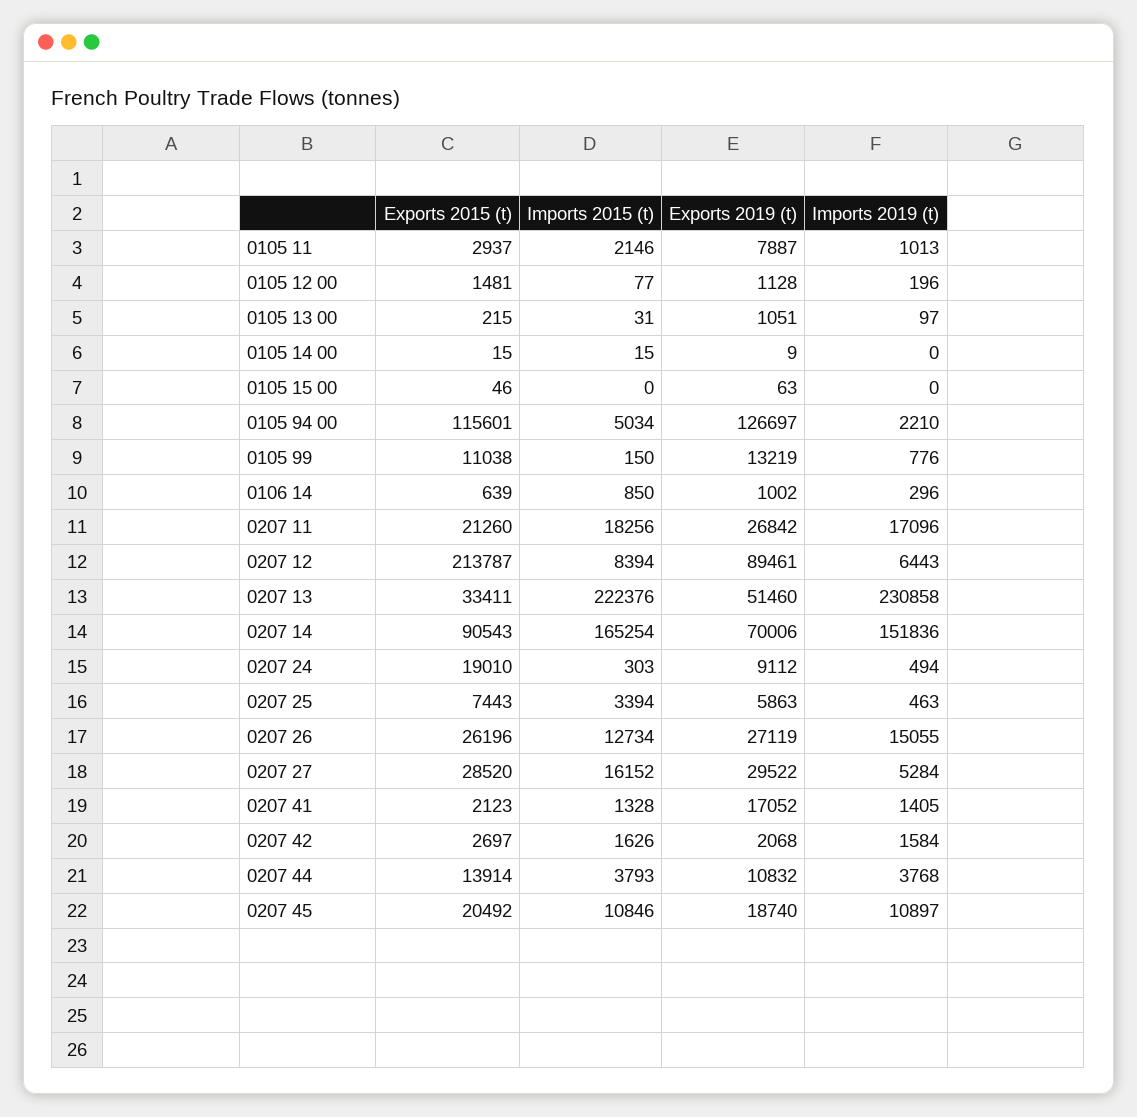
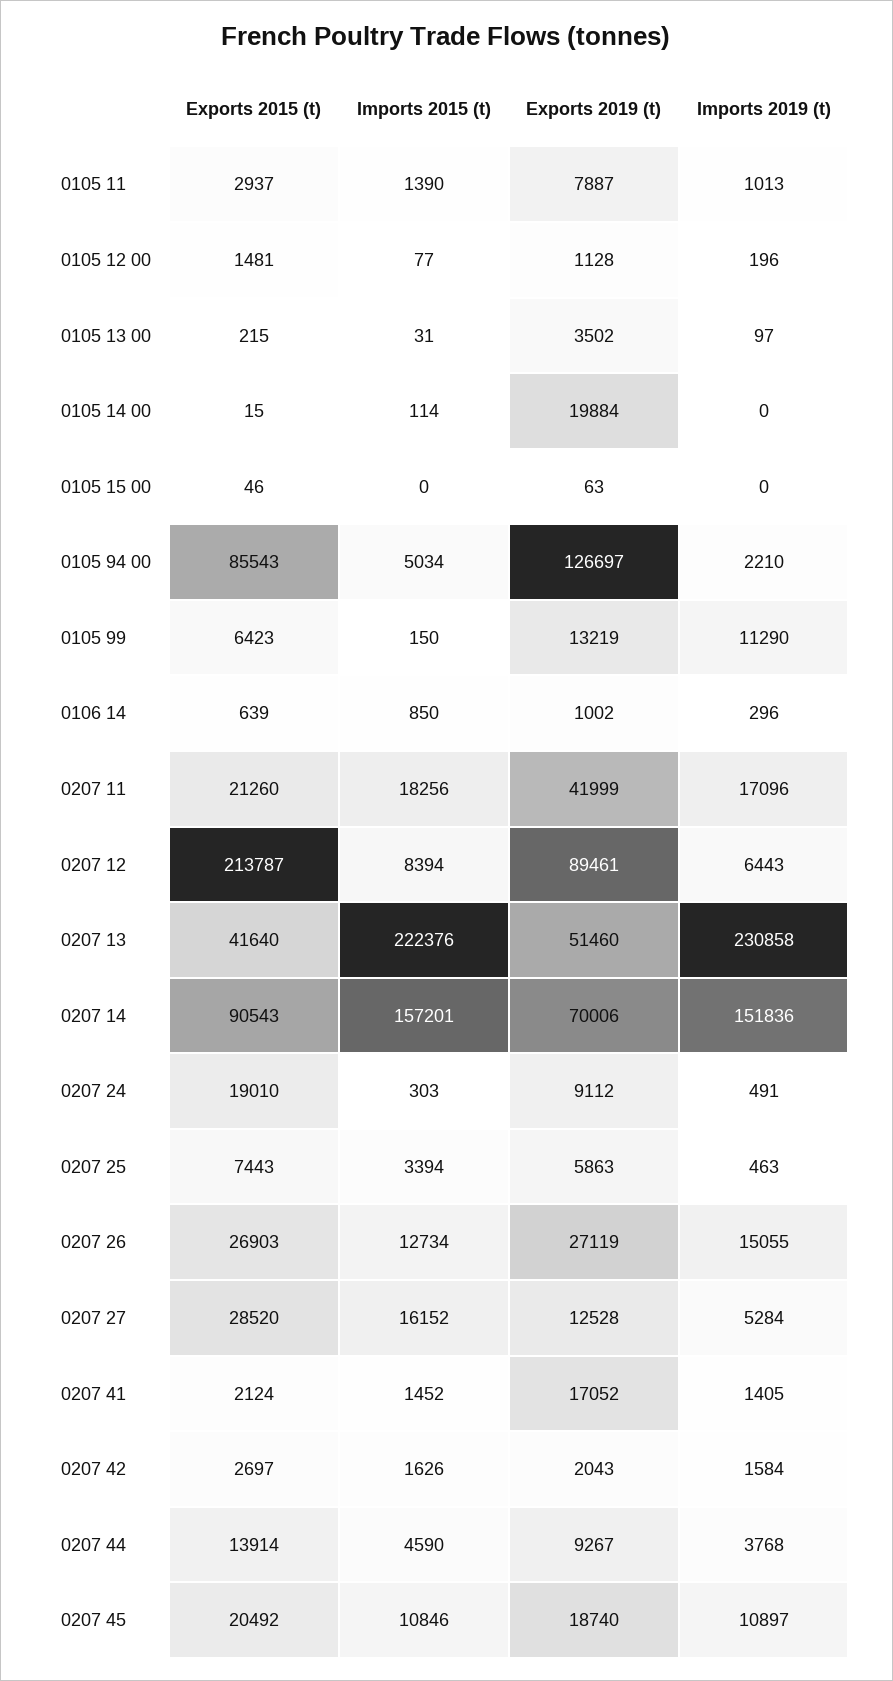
  {
    "Exports 2015 (t)": {
      "0105 11": 2937,
      "0105 12 00": 1481,
      "0105 13 00": 215,
      "0105 14 00": 15,
      "0105 15 00": 46,
-     "0105 94 00": 115601,
+     "0105 94 00": 85543,
-     "0105 99": 11038,
+     "0105 99": 6423,
      "0106 14": 639,
      "0207 11": 21260,
      "0207 12": 213787,
-     "0207 13": 33411,
+     "0207 13": 41640,
      "0207 14": 90543,
      "0207 24": 19010,
      "0207 25": 7443,
-     "0207 26": 26196,
+     "0207 26": 26903,
      "0207 27": 28520,
-     "0207 41": 2123,
+     "0207 41": 2124,
      "0207 42": 2697,
      "0207 44": 13914,
      "0207 45": 20492
    },
    "Imports 2015 (t)": {
-     "0105 11": 2146,
+     "0105 11": 1390,
      "0105 12 00": 77,
      "0105 13 00": 31,
-     "0105 14 00": 15,
+     "0105 14 00": 114,
      "0105 15 00": 0,
      "0105 94 00": 5034,
      "0105 99": 150,
      "0106 14": 850,
      "0207 11": 18256,
      "0207 12": 8394,
      "0207 13": 222376,
-     "0207 14": 165254,
+     "0207 14": 157201,
      "0207 24": 303,
      "0207 25": 3394,
      "0207 26": 12734,
      "0207 27": 16152,
-     "0207 41": 1328,
+     "0207 41": 1452,
      "0207 42": 1626,
-     "0207 44": 3793,
+     "0207 44": 4590,
      "0207 45": 10846
    },
    "Exports 2019 (t)": {
      "0105 11": 7887,
      "0105 12 00": 1128,
-     "0105 13 00": 1051,
+     "0105 13 00": 3502,
-     "0105 14 00": 9,
+     "0105 14 00": 19884,
      "0105 15 00": 63,
      "0105 94 00": 126697,
      "0105 99": 13219,
      "0106 14": 1002,
-     "0207 11": 26842,
+     "0207 11": 41999,
      "0207 12": 89461,
      "0207 13": 51460,
      "0207 14": 70006,
      "0207 24": 9112,
      "0207 25": 5863,
      "0207 26": 27119,
-     "0207 27": 29522,
+     "0207 27": 12528,
      "0207 41": 17052,
-     "0207 42": 2068,
+     "0207 42": 2043,
-     "0207 44": 10832,
+     "0207 44": 9267,
      "0207 45": 18740
    },
    "Imports 2019 (t)": {
      "0105 11": 1013,
      "0105 12 00": 196,
      "0105 13 00": 97,
      "0105 14 00": 0,
      "0105 15 00": 0,
      "0105 94 00": 2210,
-     "0105 99": 776,
+     "0105 99": 11290,
      "0106 14": 296,
      "0207 11": 17096,
      "0207 12": 6443,
      "0207 13": 230858,
      "0207 14": 151836,
-     "0207 24": 494,
+     "0207 24": 491,
      "0207 25": 463,
      "0207 26": 15055,
      "0207 27": 5284,
      "0207 41": 1405,
      "0207 42": 1584,
      "0207 44": 3768,
      "0207 45": 10897
    }
  }

